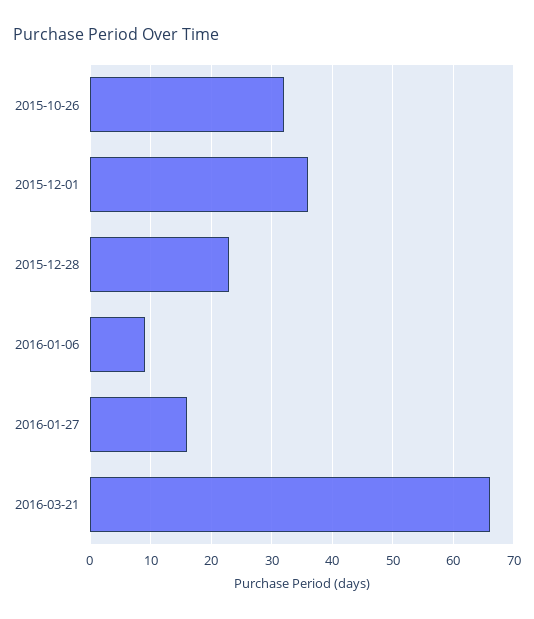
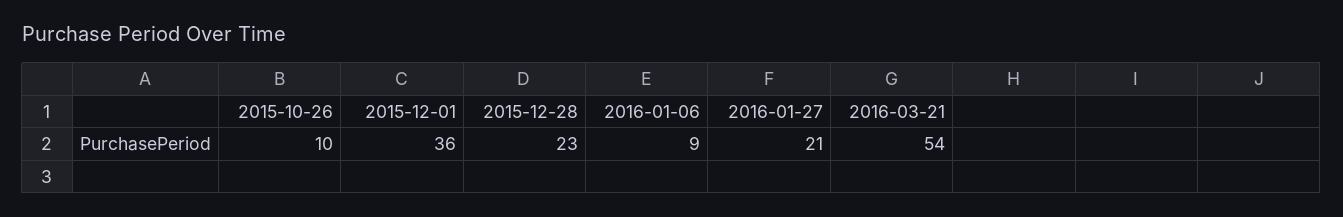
  {
-   "2015-10-26": 32,
+   "2015-10-26": 10,
    "2015-12-01": 36,
    "2015-12-28": 23,
    "2016-01-06": 9,
-   "2016-01-27": 16,
+   "2016-01-27": 21,
-   "2016-03-21": 66
+   "2016-03-21": 54
  }

